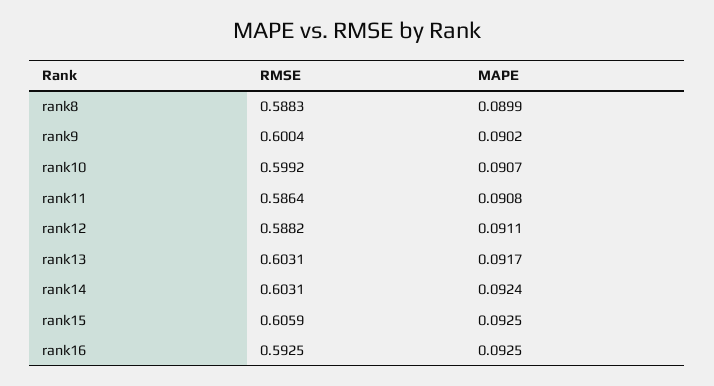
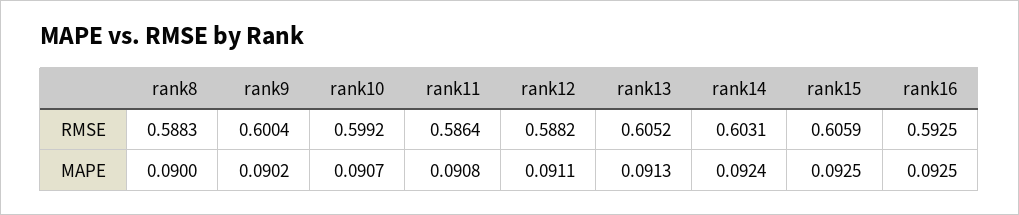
  {
    "RMSE": {
      "rank8": 0.5883,
      "rank9": 0.6004,
      "rank10": 0.5992,
      "rank11": 0.5864,
      "rank12": 0.5882,
-     "rank13": 0.6031,
+     "rank13": 0.6052,
      "rank14": 0.6031,
      "rank15": 0.6059,
      "rank16": 0.5925
    },
    "MAPE": {
-     "rank8": 0.0899,
+     "rank8": 0.09,
      "rank9": 0.0902,
      "rank10": 0.0907,
      "rank11": 0.0908,
      "rank12": 0.0911,
-     "rank13": 0.0917,
+     "rank13": 0.0913,
      "rank14": 0.0924,
      "rank15": 0.0925,
      "rank16": 0.0925
    }
  }

